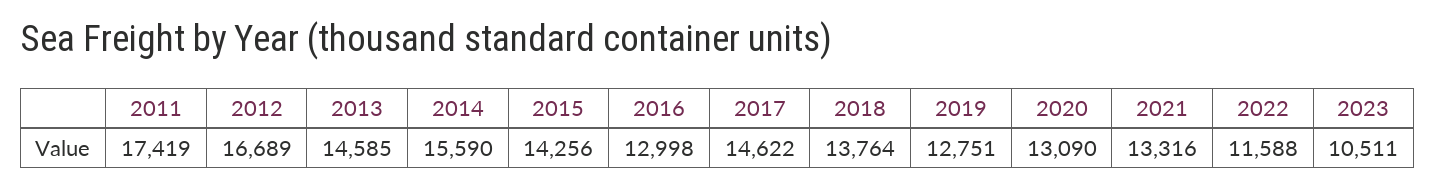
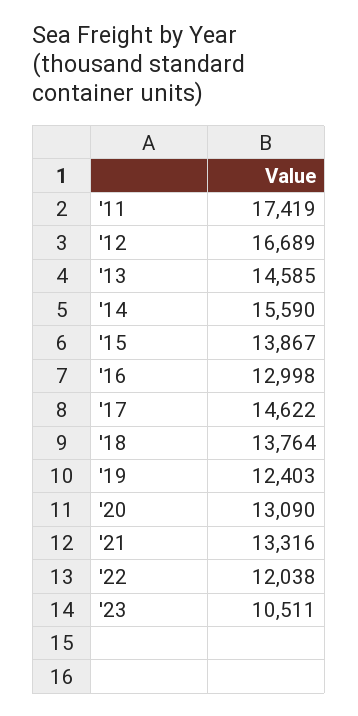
  {
    "2011": 17419,
    "2012": 16689,
    "2013": 14585,
    "2014": 15590,
-   "2015": 14256,
+   "2015": 13867,
    "2016": 12998,
    "2017": 14622,
    "2018": 13764,
-   "2019": 12751,
+   "2019": 12403,
    "2020": 13090,
    "2021": 13316,
-   "2022": 11588,
+   "2022": 12038,
    "2023": 10511
  }

